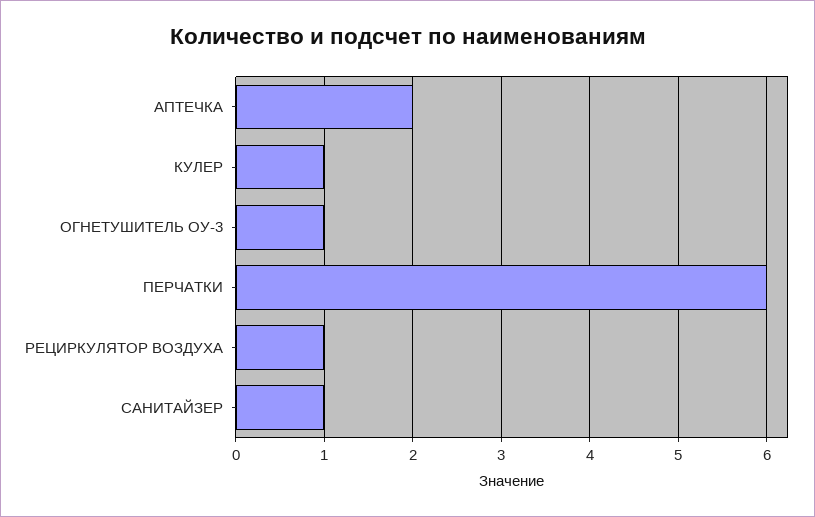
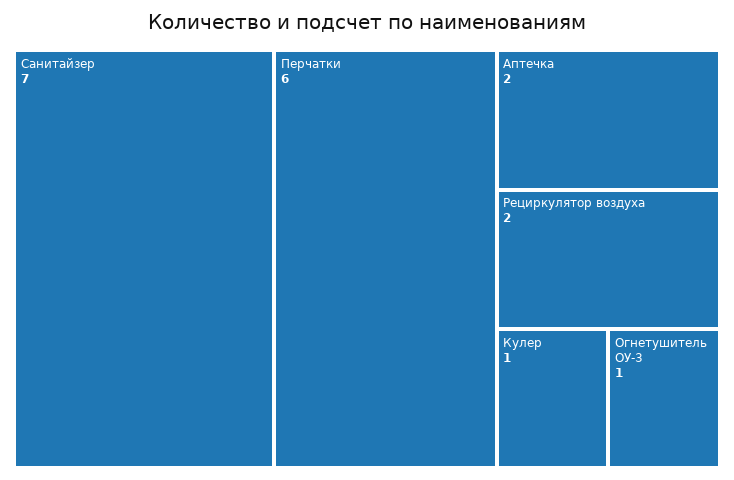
  {
    "АПТЕЧКА": 2,
    "КУЛЕР": 1,
    "ОГНЕТУШИТЕЛЬ ОУ-3": 1,
    "ПЕРЧАТКИ": 6,
-   "РЕЦИРКУЛЯТОР ВОЗДУХА": 1,
+   "РЕЦИРКУЛЯТОР ВОЗДУХА": 2,
-   "САНИТАЙЗЕР": 1
+   "САНИТАЙЗЕР": 7
  }

